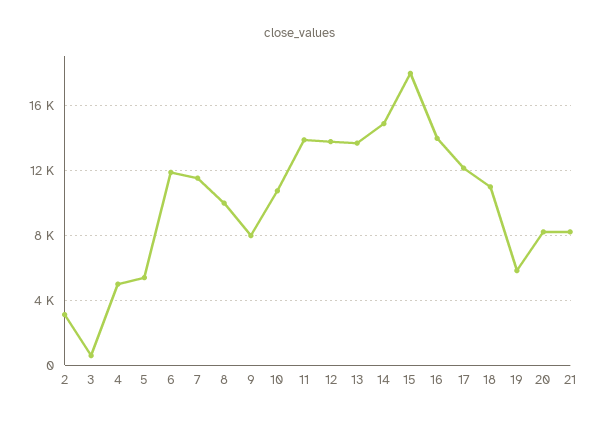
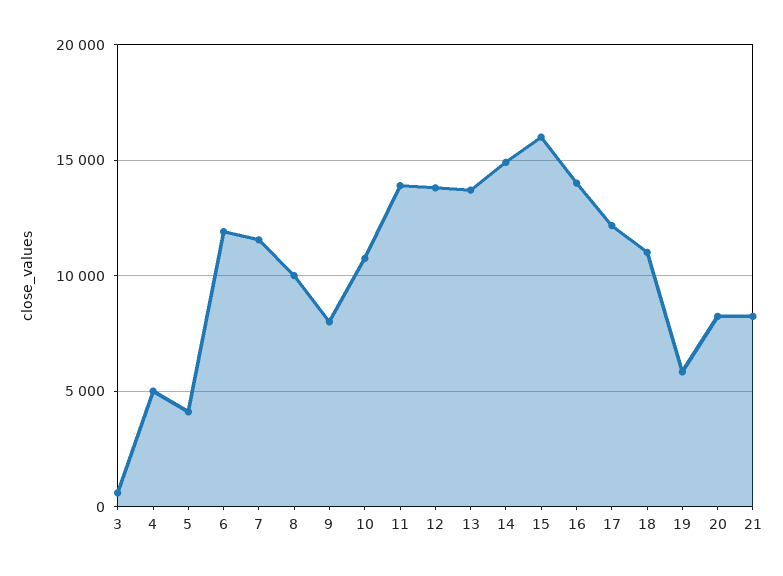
  {
-   "2": 3000,
    "3": 500,
    "4": 5000,
-   "5": 5500,
+   "5": 4000,
    "6": 12000,
    "7": 11500,
    "8": 10000,
    "9": 8000,
    "10": 11000,
    "11": 14000,
    "12": 14000,
    "13": 13500,
    "14": 15000,
-   "15": 18000,
+   "15": 16000,
    "16": 14000,
    "17": 12000,
    "18": 11000,
    "19": 6000,
    "20": 8000,
    "21": 8000
  }

